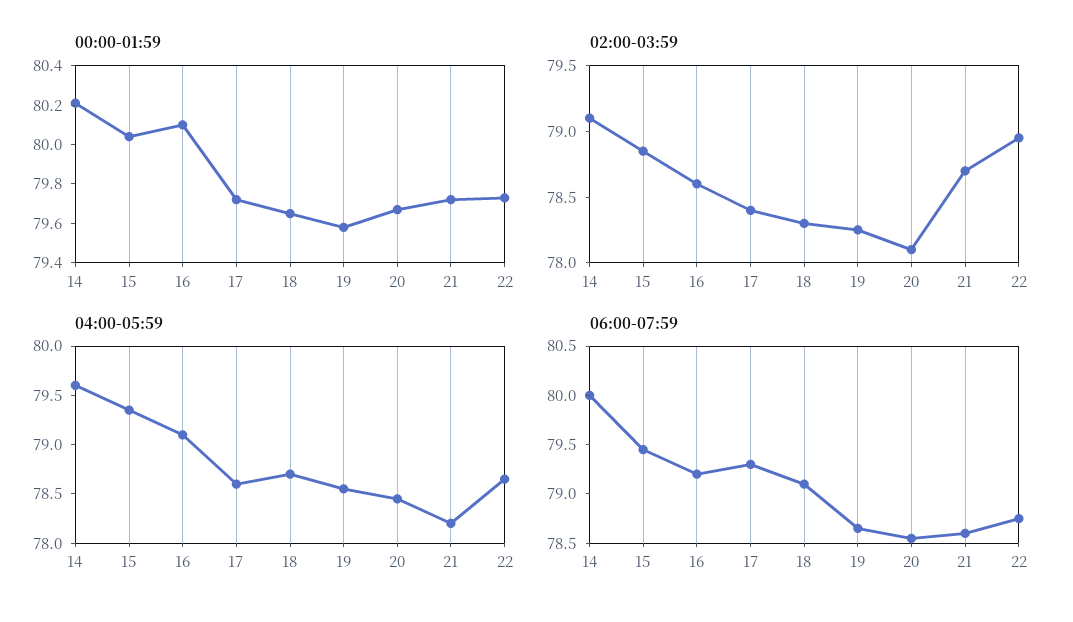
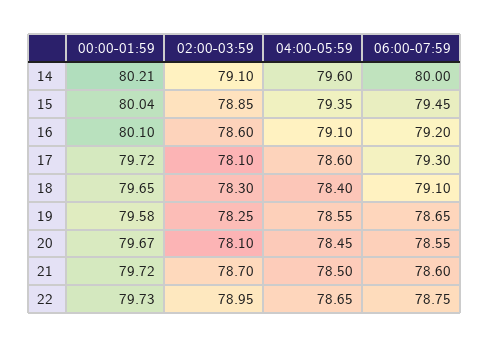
  {
    "00:00-01:59": {
      "14": 80.21,
      "15": 80.04,
      "16": 80.1,
      "17": 79.72,
      "18": 79.65,
      "19": 79.58,
      "20": 79.67,
      "21": 79.72,
      "22": 79.73
    },
    "02:00-03:59": {
      "14": 79.1,
      "15": 78.85,
      "16": 78.6,
-     "17": 78.4,
+     "17": 78.1,
      "18": 78.3,
      "19": 78.25,
      "20": 78.1,
      "21": 78.7,
      "22": 78.95
    },
    "04:00-05:59": {
      "14": 79.6,
      "15": 79.35,
      "16": 79.1,
      "17": 78.6,
-     "18": 78.7,
+     "18": 78.4,
      "19": 78.55,
      "20": 78.45,
-     "21": 78.2,
+     "21": 78.5,
      "22": 78.65
    },
    "06:00-07:59": {
      "14": 80,
      "15": 79.45,
      "16": 79.2,
      "17": 79.3,
      "18": 79.1,
      "19": 78.65,
      "20": 78.55,
      "21": 78.6,
      "22": 78.75
    }
  }

